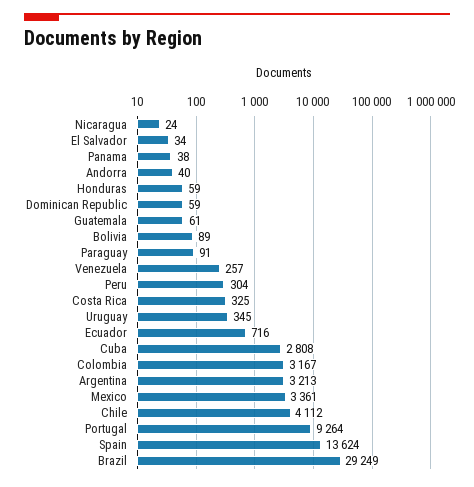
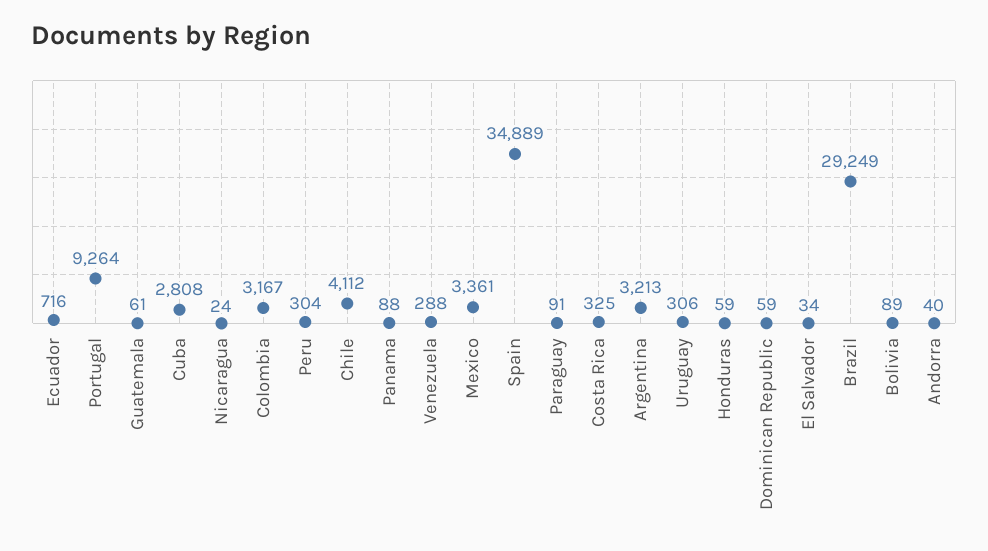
  {
    "Nicaragua": 24,
    "El Salvador": 34,
-   "Panama": 38,
+   "Panama": 88,
    "Andorra": 40,
    "Honduras": 59,
    "Dominican Republic": 59,
    "Guatemala": 61,
    "Bolivia": 89,
    "Paraguay": 91,
-   "Venezuela": 257,
+   "Venezuela": 288,
    "Peru": 304,
    "Costa Rica": 325,
-   "Uruguay": 345,
+   "Uruguay": 306,
    "Ecuador": 716,
    "Cuba": 2808,
    "Colombia": 3167,
    "Argentina": 3213,
    "Mexico": 3361,
    "Chile": 4112,
    "Portugal": 9264,
-   "Spain": 13624,
+   "Spain": 34889,
    "Brazil": 29249
  }

